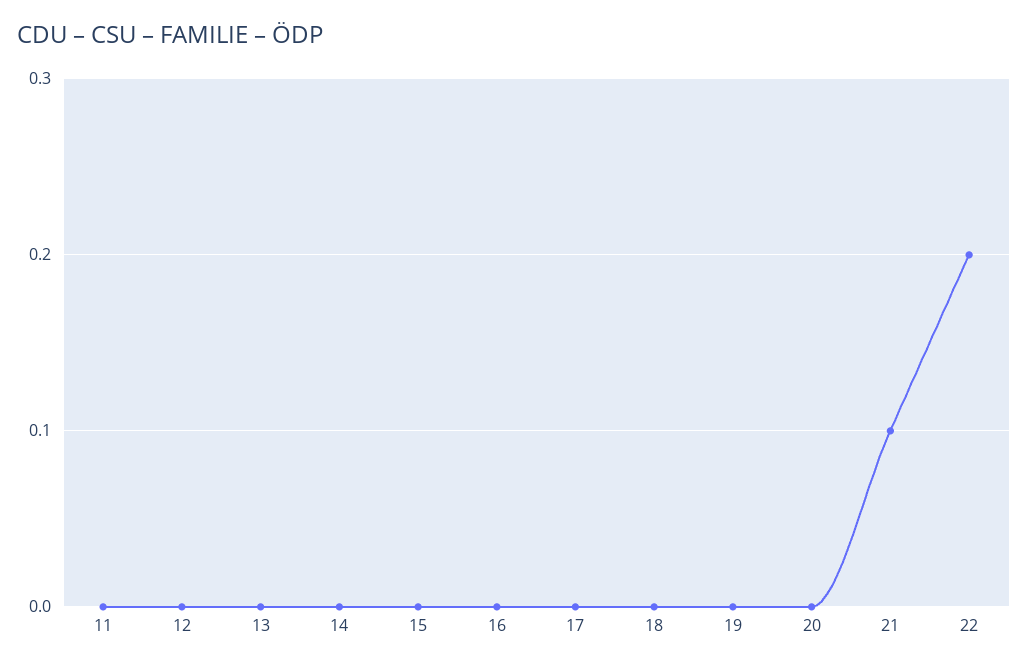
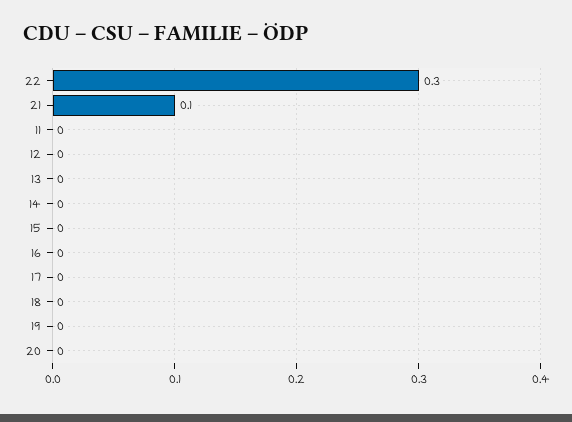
  {
    "11": 0,
    "12": 0,
    "13": 0,
    "14": 0,
    "15": 0,
    "16": 0,
    "17": 0,
    "18": 0,
    "19": 0,
    "20": 0,
    "21": 0.1,
-   "22": 0.2
+   "22": 0.3
  }

